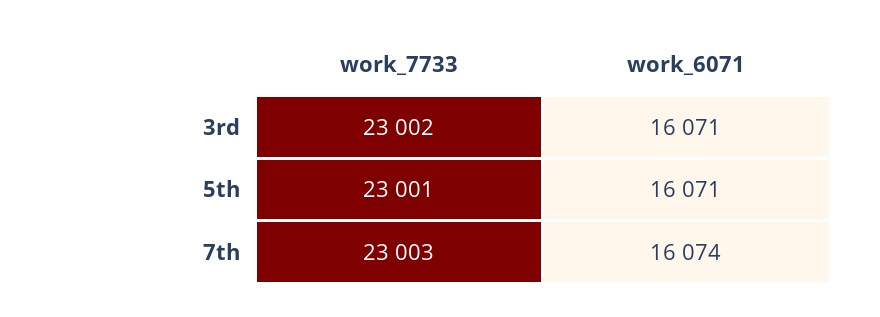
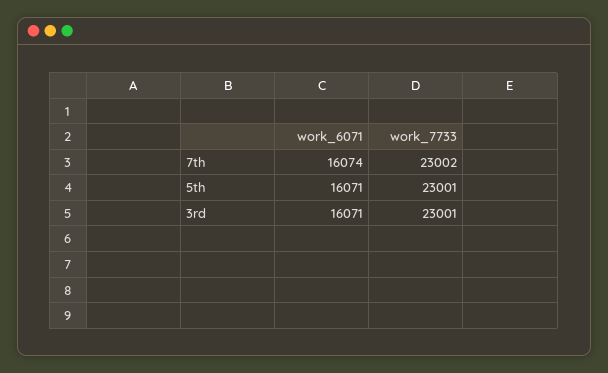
  {
    "work_7733": {
-     "3rd": 23002,
+     "3rd": 23001,
      "5th": 23001,
-     "7th": 23003
+     "7th": 23002
    },
    "work_6071": {
      "3rd": 16071,
      "5th": 16071,
      "7th": 16074
    }
  }

